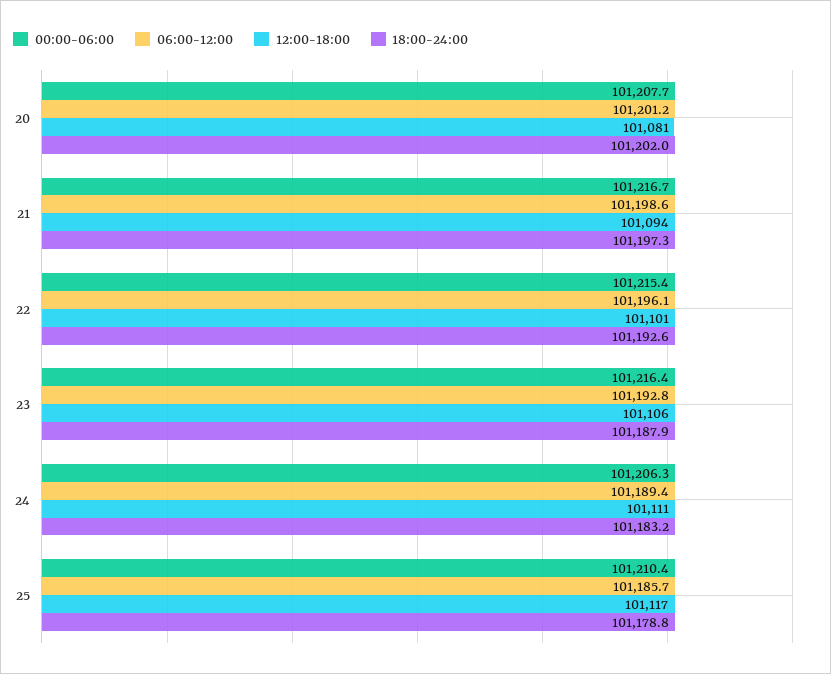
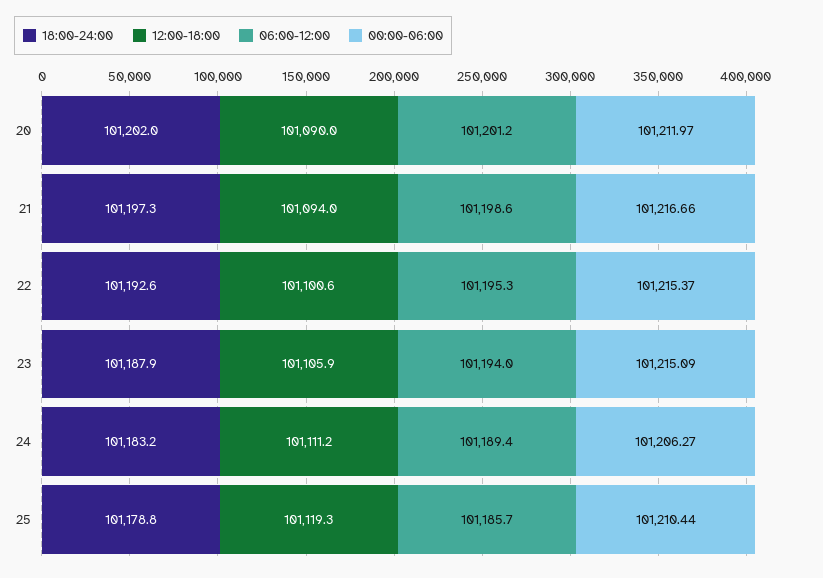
  {
    "00:00-06:00": {
-     "20": 101207.7,
+     "20": 101211.97,
      "21": 101216.66,
      "22": 101215.37,
-     "23": 101216.4,
+     "23": 101215.09,
      "24": 101206.27,
      "25": 101210.44
    },
    "06:00-12:00": {
      "20": 101201.2,
      "21": 101198.6,
-     "22": 101196.1,
+     "22": 101195.3,
-     "23": 101192.8,
+     "23": 101194,
      "24": 101189.4,
      "25": 101185.7
    },
    "12:00-18:00": {
-     "20": 101081,
+     "20": 101090,
      "21": 101094,
      "22": 101100.6,
      "23": 101105.9,
      "24": 101111.2,
-     "25": 101117
+     "25": 101119.3
    },
    "18:00-24:00": {
      "20": 101202,
      "21": 101197.3,
      "22": 101192.6,
      "23": 101187.9,
      "24": 101183.2,
      "25": 101178.8
    }
  }

